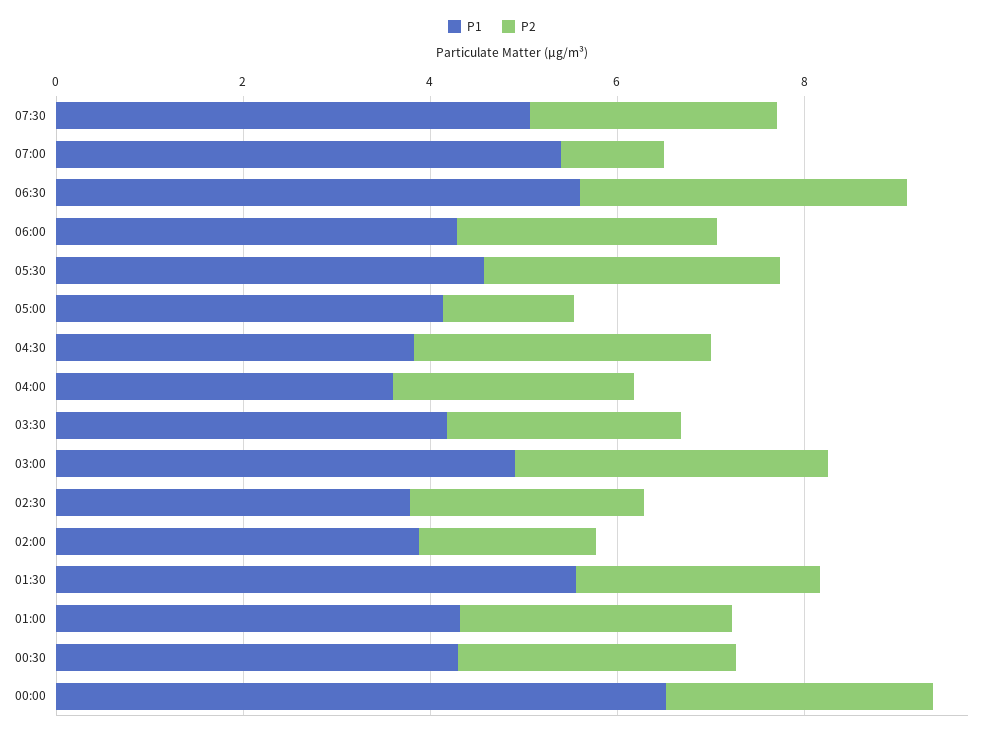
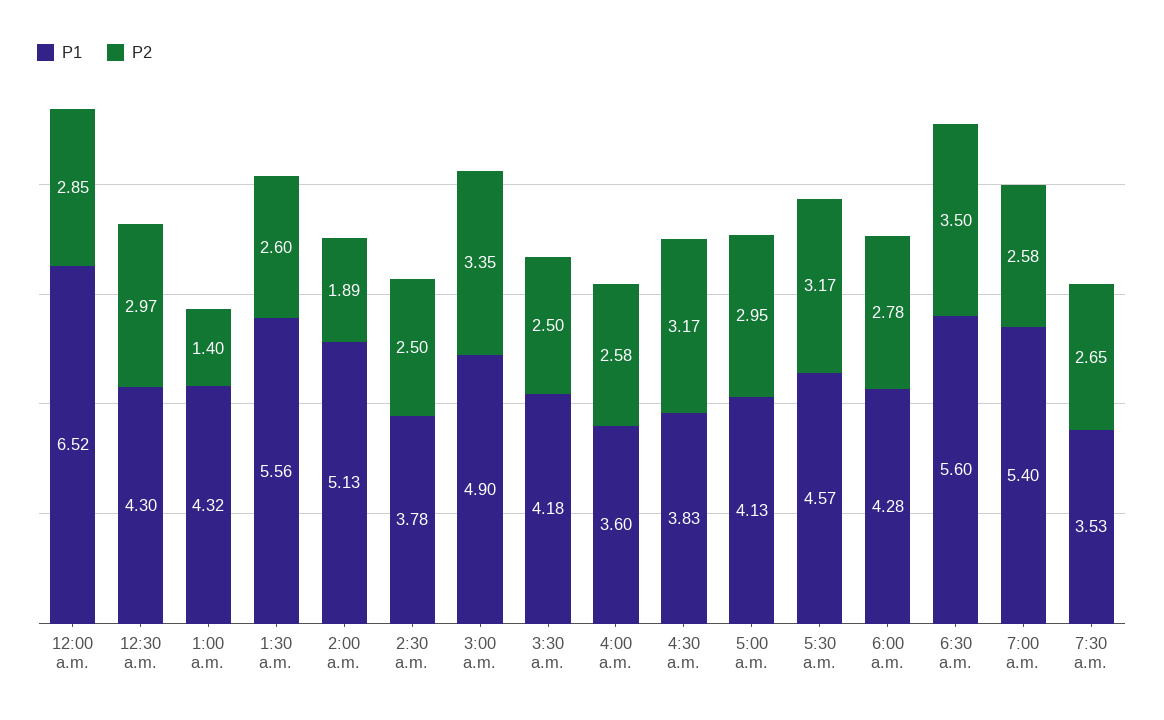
  {
    "P1": {
-     "07:30": 5,
+     "07:30": 3.53,
      "07:00": 5.4,
      "06:30": 5.6,
      "06:00": 4.28,
      "05:30": 4.57,
      "05:00": 4.13,
      "04:30": 3.83,
      "04:00": 3.6,
      "03:30": 4.18,
      "03:00": 4.9,
      "02:30": 3.78,
-     "02:00": 4,
+     "02:00": 5.13,
      "01:30": 5.56,
      "01:00": 4.32,
      "00:30": 4.3,
      "00:00": 6.52
    },
    "P2": {
      "07:30": 2.65,
-     "07:00": 1,
+     "07:00": 2.58,
      "06:30": 3.5,
      "06:00": 2.78,
      "05:30": 3.17,
-     "05:00": 1.5,
+     "05:00": 2.95,
      "04:30": 3.17,
      "04:00": 2.58,
      "03:30": 2.5,
      "03:00": 3.35,
      "02:30": 2.5,
      "02:00": 1.89,
      "01:30": 2.6,
-     "01:00": 3,
+     "01:00": 1.4,
      "00:30": 2.97,
      "00:00": 2.85
    }
  }

